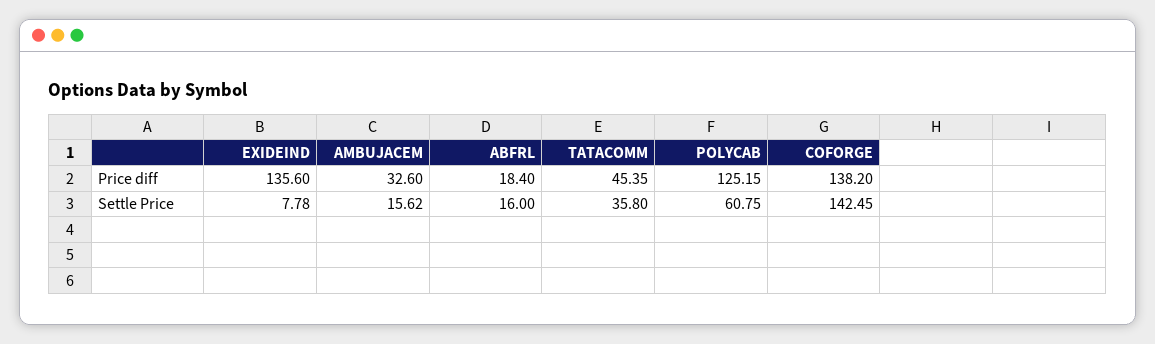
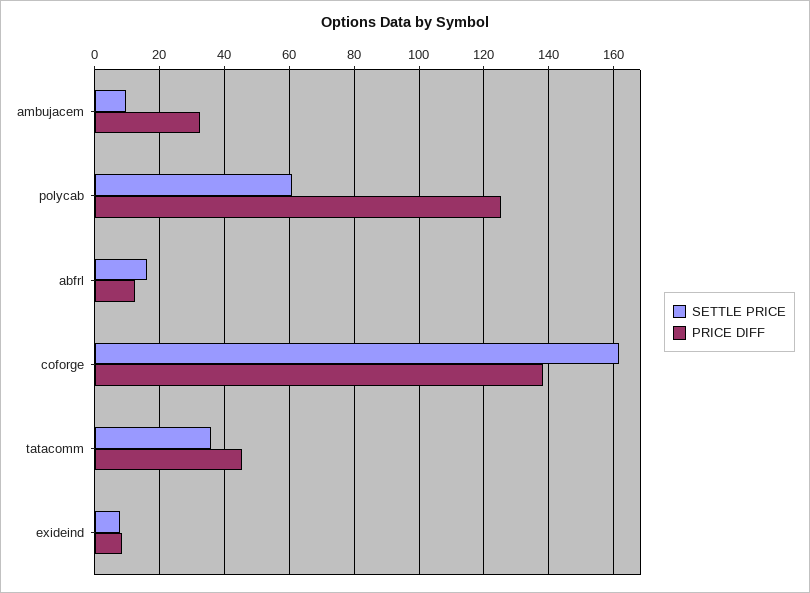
  {
    "Price diff": {
-     "EXIDEIND": 135.6,
+     "EXIDEIND": 8,
      "AMBUJACEM": 32.6,
-     "ABFRL": 18.4,
+     "ABFRL": 12,
      "TATACOMM": 45.35,
      "POLYCAB": 125.15,
      "COFORGE": 138.2
    },
    "Settle Price": {
      "EXIDEIND": 7.78,
-     "AMBUJACEM": 15.62,
+     "AMBUJACEM": 10,
      "ABFRL": 16,
      "TATACOMM": 35.8,
      "POLYCAB": 60.75,
-     "COFORGE": 142.45
+     "COFORGE": 162
    }
  }

